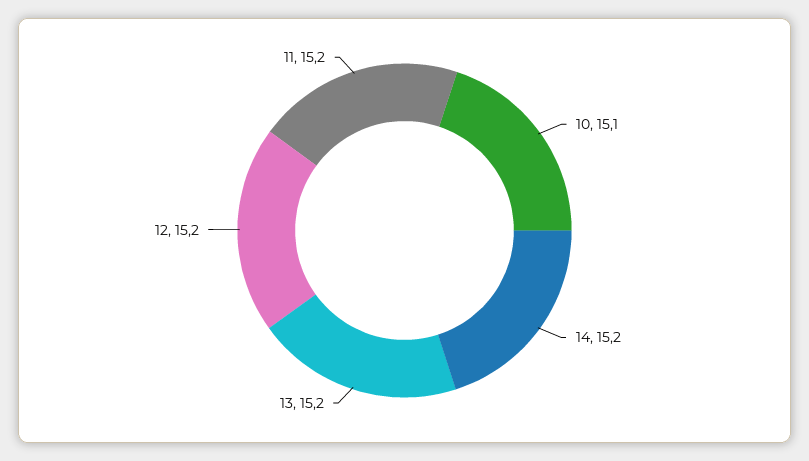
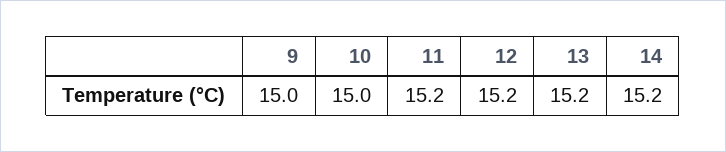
  {
-   "10": 15.1,
+   "10": 15,
    "14": 15.2,
    "13": 15.2,
    "12": 15.2,
-   "11": 15.2
+   "11": 15.2,
+   "9": 15
  }

